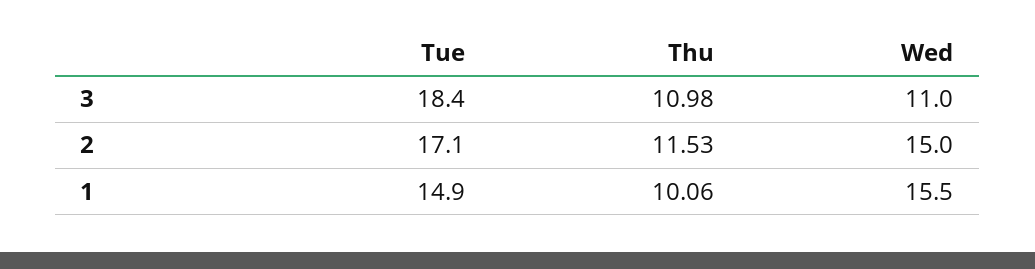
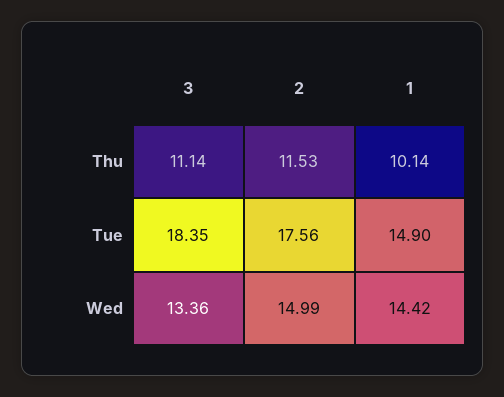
  {
    "Tue": {
      "3": 18.35,
-     "2": 17.1,
+     "2": 17.56,
      "1": 14.9
    },
    "Thu": {
-     "3": 10.98,
+     "3": 11.14,
      "2": 11.53,
-     "1": 10.06
+     "1": 10.14
    },
    "Wed": {
-     "3": 11,
+     "3": 13.36,
      "2": 14.99,
-     "1": 15.5
+     "1": 14.42
    }
  }

